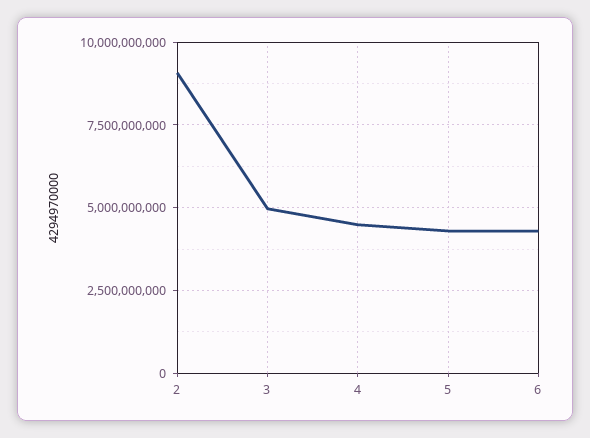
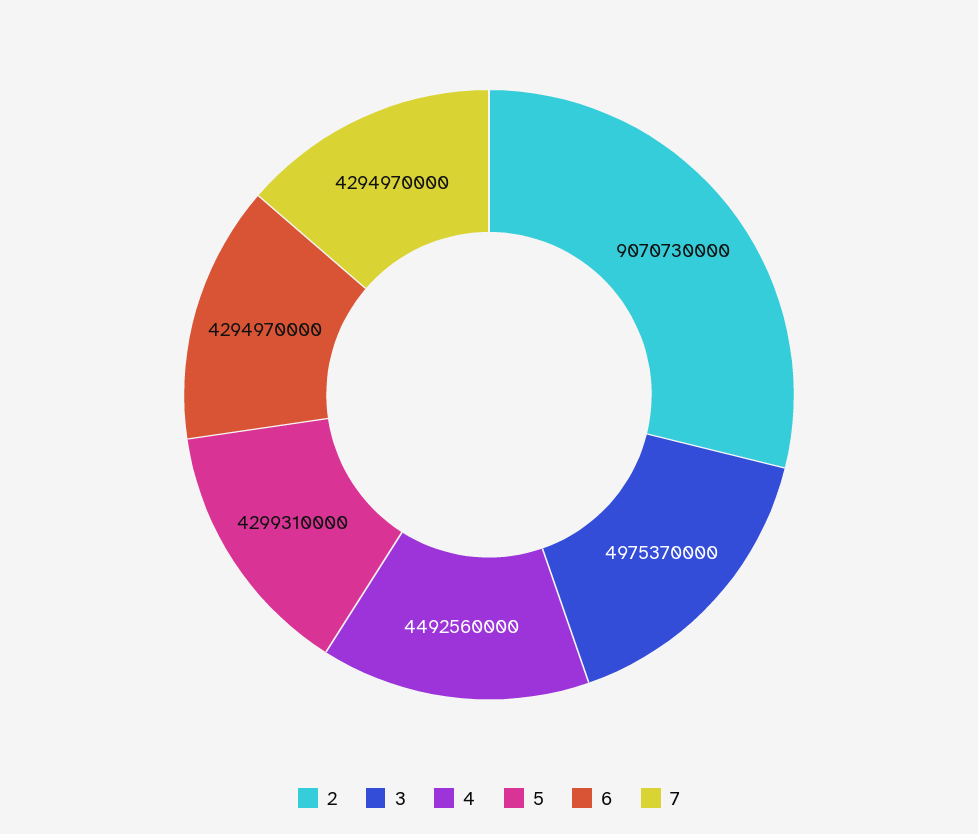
  {
    "2": 9070730000,
    "3": 4975370000,
    "4": 4492560000,
    "5": 4299310000,
-   "6": 4294970000
+   "6": 4294970000,
+   "7": 4294970000
  }

